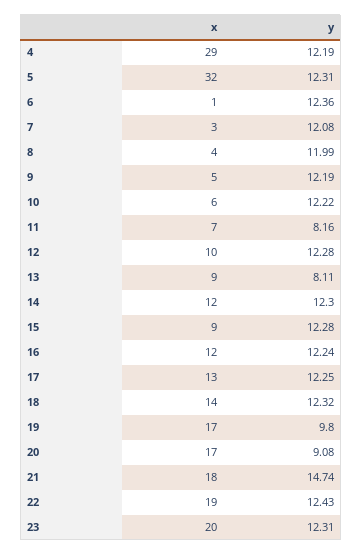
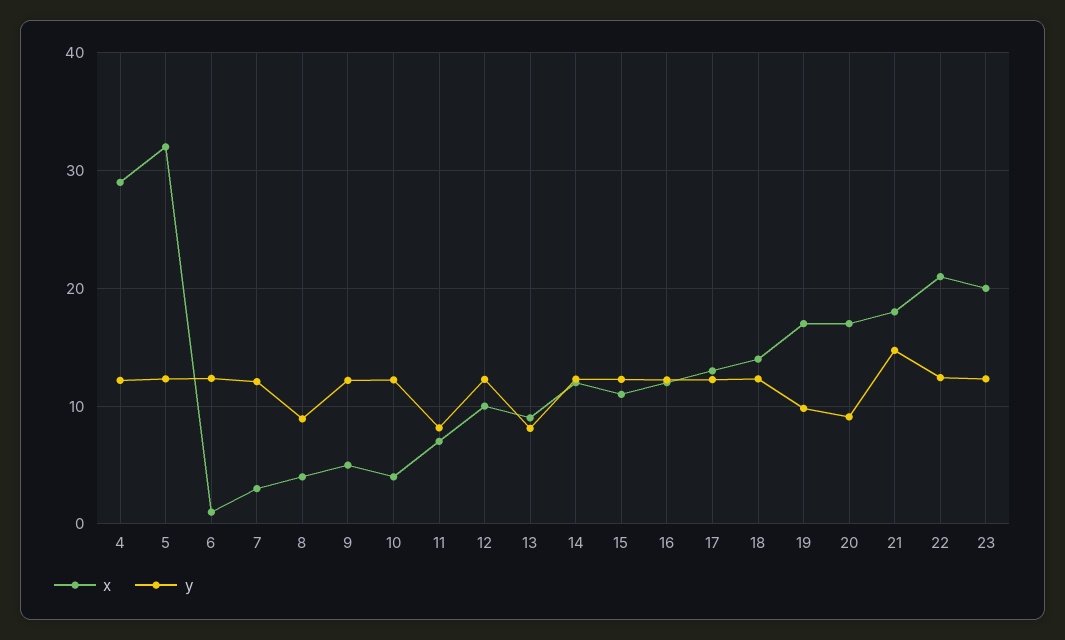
  {
    "x": {
      "4": 29,
      "5": 32,
      "6": 1,
      "7": 3,
      "8": 4,
      "9": 5,
-     "10": 6,
+     "10": 4,
      "11": 7,
      "12": 10,
      "13": 9,
      "14": 12,
-     "15": 9,
+     "15": 11,
      "16": 12,
      "17": 13,
      "18": 14,
      "19": 17,
      "20": 17,
      "21": 18,
-     "22": 19,
+     "22": 21,
      "23": 20
    },
    "y": {
      "4": 12.19,
      "5": 12.31,
      "6": 12.36,
      "7": 12.08,
-     "8": 11.99,
+     "8": 9,
      "9": 12.19,
      "10": 12.22,
      "11": 8.16,
      "12": 12.28,
      "13": 8.11,
      "14": 12.3,
      "15": 12.28,
      "16": 12.24,
      "17": 12.25,
      "18": 12.32,
      "19": 9.8,
      "20": 9.08,
      "21": 14.74,
      "22": 12.43,
      "23": 12.31
    }
  }

